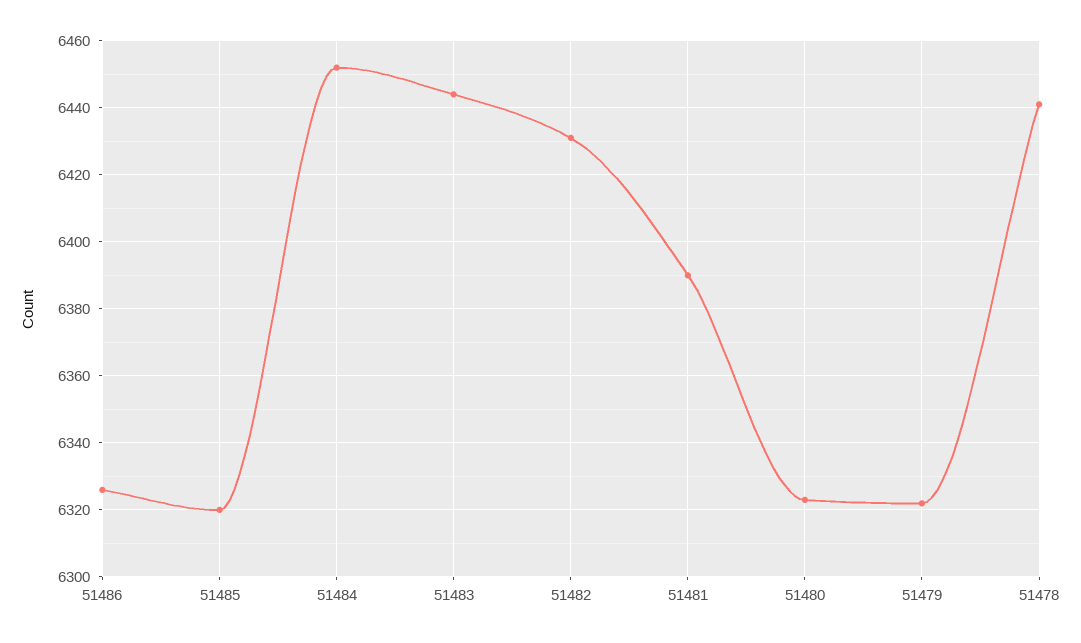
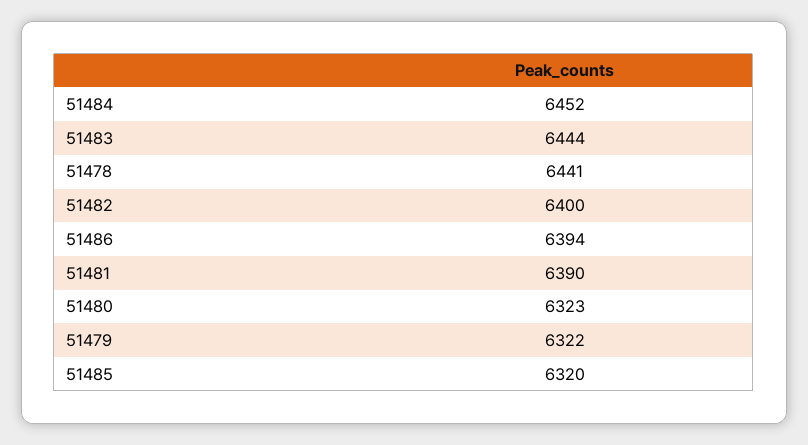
  {
-   "51486": 6325,
+   "51486": 6394,
    "51485": 6320,
    "51484": 6452,
    "51483": 6444,
-   "51482": 6430,
+   "51482": 6400,
    "51481": 6390,
    "51480": 6323,
    "51479": 6322,
    "51478": 6441
  }

